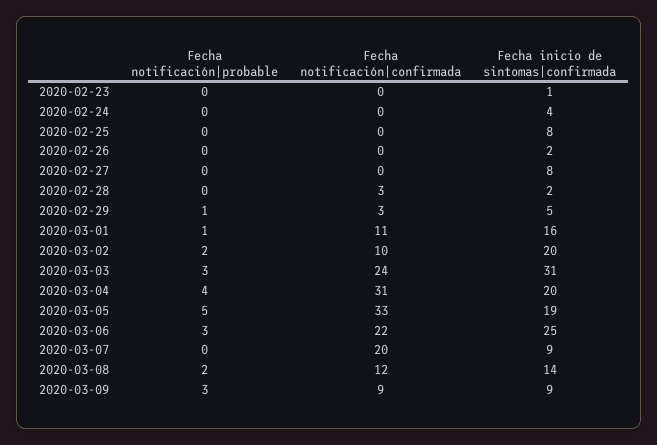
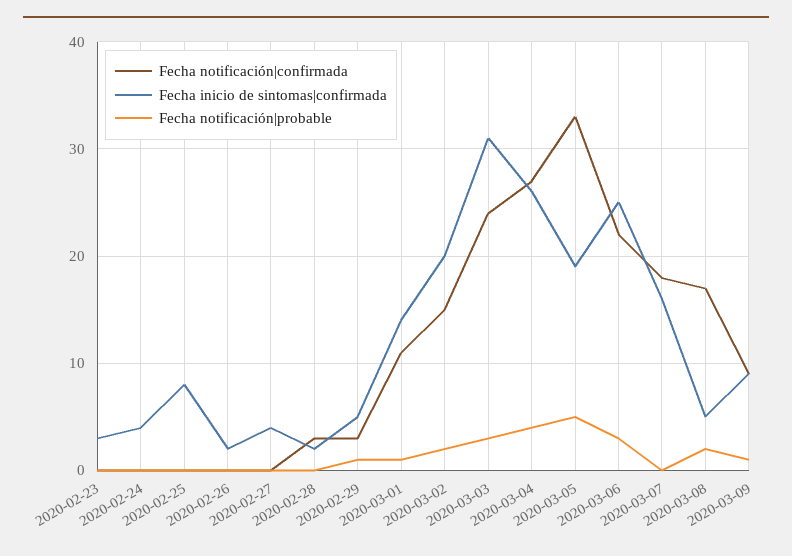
  {
    "Fecha notificación|probable": {
      "2020-02-23": 0,
      "2020-02-24": 0,
      "2020-02-25": 0,
      "2020-02-26": 0,
      "2020-02-27": 0,
      "2020-02-28": 0,
      "2020-02-29": 1,
      "2020-03-01": 1,
      "2020-03-02": 2,
      "2020-03-03": 3,
      "2020-03-04": 4,
      "2020-03-05": 5,
      "2020-03-06": 3,
      "2020-03-07": 0,
      "2020-03-08": 2,
-     "2020-03-09": 3
+     "2020-03-09": 1
    },
    "Fecha notificación|confirmada": {
      "2020-02-23": 0,
      "2020-02-24": 0,
      "2020-02-25": 0,
      "2020-02-26": 0,
      "2020-02-27": 0,
      "2020-02-28": 3,
      "2020-02-29": 3,
      "2020-03-01": 11,
-     "2020-03-02": 10,
+     "2020-03-02": 15,
      "2020-03-03": 24,
-     "2020-03-04": 31,
+     "2020-03-04": 27,
      "2020-03-05": 33,
      "2020-03-06": 22,
-     "2020-03-07": 20,
+     "2020-03-07": 18,
-     "2020-03-08": 12,
+     "2020-03-08": 17,
      "2020-03-09": 9
    },
    "Fecha inicio de sintomas|confirmada": {
-     "2020-02-23": 1,
+     "2020-02-23": 3,
      "2020-02-24": 4,
      "2020-02-25": 8,
      "2020-02-26": 2,
-     "2020-02-27": 8,
+     "2020-02-27": 4,
      "2020-02-28": 2,
      "2020-02-29": 5,
-     "2020-03-01": 16,
+     "2020-03-01": 14,
      "2020-03-02": 20,
      "2020-03-03": 31,
-     "2020-03-04": 20,
+     "2020-03-04": 26,
      "2020-03-05": 19,
      "2020-03-06": 25,
-     "2020-03-07": 9,
+     "2020-03-07": 16,
-     "2020-03-08": 14,
+     "2020-03-08": 5,
      "2020-03-09": 9
    }
  }

